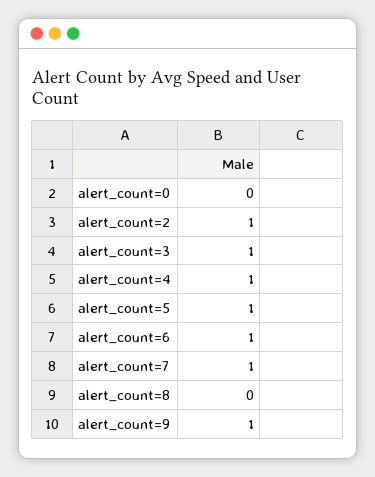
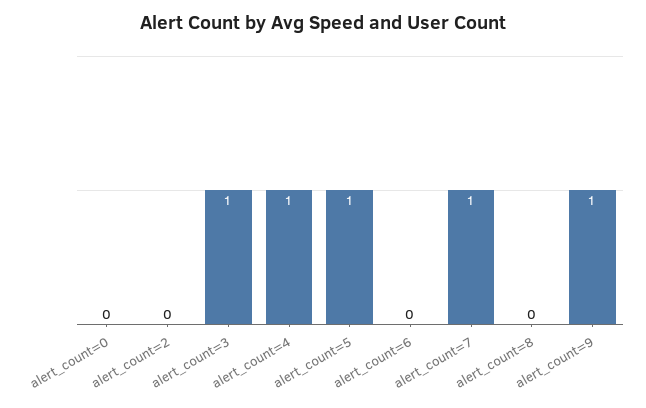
  {
    "alert_count=0": 0,
-   "alert_count=2": 1,
+   "alert_count=2": 0,
    "alert_count=3": 1,
    "alert_count=4": 1,
    "alert_count=5": 1,
-   "alert_count=6": 1,
+   "alert_count=6": 0,
    "alert_count=7": 1,
    "alert_count=8": 0,
    "alert_count=9": 1
  }

